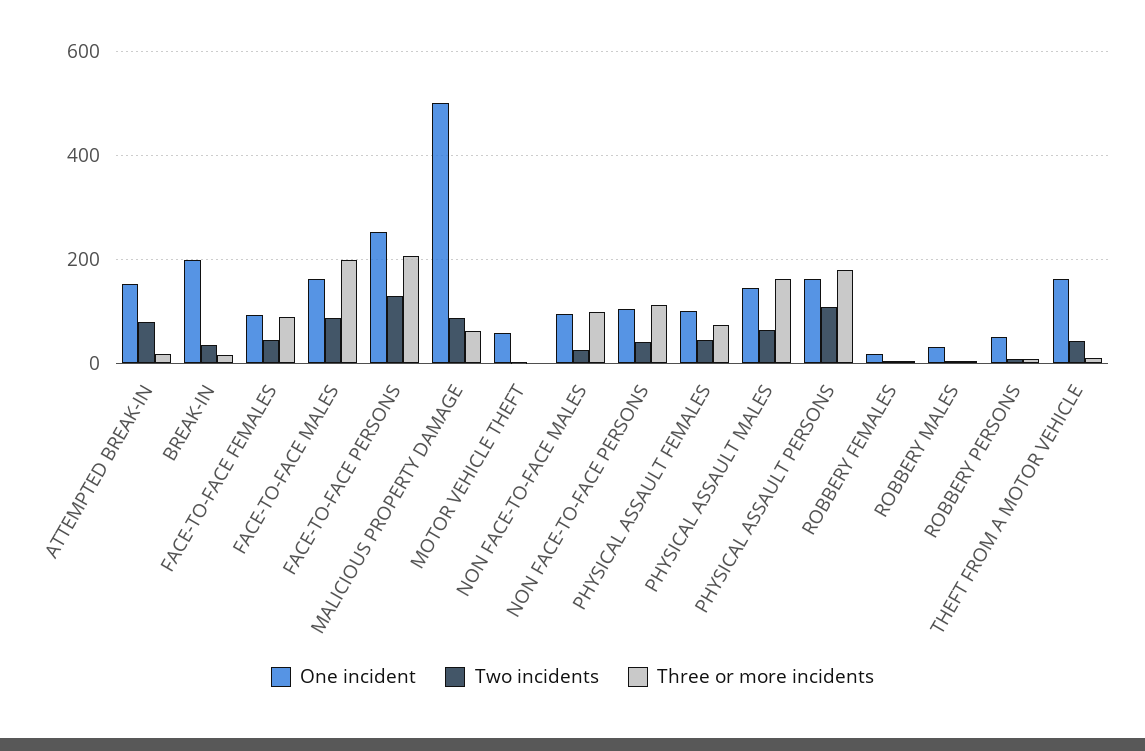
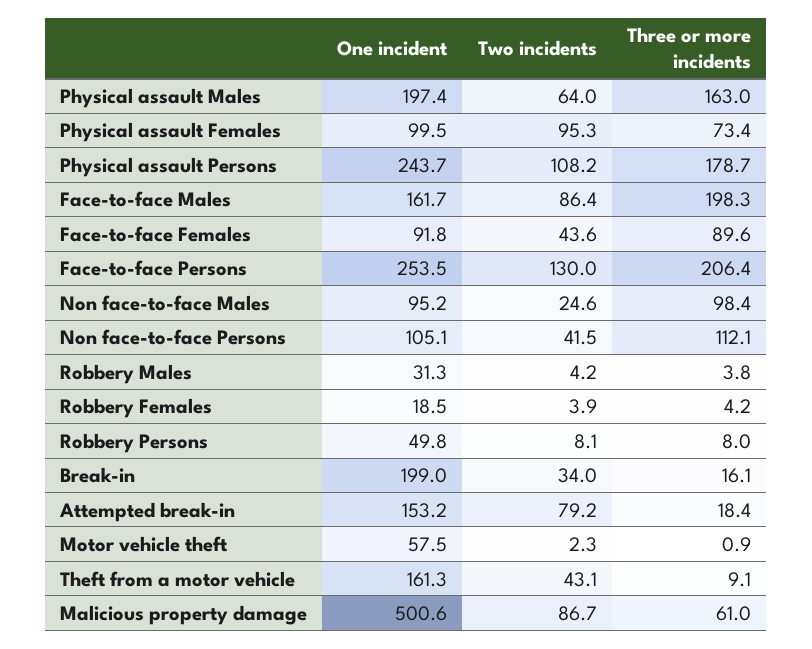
  {
    "One incident": {
      "ATTEMPTED BREAK-IN": 153.2,
      "BREAK-IN": 199,
      "FACE-TO-FACE FEMALES": 91.8,
      "FACE-TO-FACE MALES": 161.7,
      "FACE-TO-FACE PERSONS": 253.5,
      "MALICIOUS PROPERTY DAMAGE": 500.6,
      "MOTOR VEHICLE THEFT": 57.5,
      "NON FACE-TO-FACE MALES": 95.2,
      "NON FACE-TO-FACE PERSONS": 105.1,
      "PHYSICAL ASSAULT FEMALES": 99.5,
-     "PHYSICAL ASSAULT MALES": 140,
+     "PHYSICAL ASSAULT MALES": 197.4,
-     "PHYSICAL ASSAULT PERSONS": 160,
+     "PHYSICAL ASSAULT PERSONS": 243.7,
      "ROBBERY FEMALES": 18.5,
      "ROBBERY MALES": 31.3,
      "ROBBERY PERSONS": 49.8,
      "THEFT FROM A MOTOR VEHICLE": 161.3
    },
    "Two incidents": {
      "ATTEMPTED BREAK-IN": 79.2,
      "BREAK-IN": 34,
      "FACE-TO-FACE FEMALES": 43.6,
      "FACE-TO-FACE MALES": 86.4,
      "FACE-TO-FACE PERSONS": 130,
      "MALICIOUS PROPERTY DAMAGE": 86.7,
      "MOTOR VEHICLE THEFT": 2.3,
      "NON FACE-TO-FACE MALES": 24.6,
      "NON FACE-TO-FACE PERSONS": 41.5,
-     "PHYSICAL ASSAULT FEMALES": 40,
+     "PHYSICAL ASSAULT FEMALES": 95.3,
      "PHYSICAL ASSAULT MALES": 64,
      "PHYSICAL ASSAULT PERSONS": 108.2,
      "ROBBERY FEMALES": 3.9,
      "ROBBERY MALES": 4.2,
      "ROBBERY PERSONS": 8.1,
      "THEFT FROM A MOTOR VEHICLE": 43.1
    },
    "Three or more incidents": {
      "ATTEMPTED BREAK-IN": 18.4,
      "BREAK-IN": 16.1,
      "FACE-TO-FACE FEMALES": 89.6,
      "FACE-TO-FACE MALES": 198.3,
      "FACE-TO-FACE PERSONS": 206.4,
      "MALICIOUS PROPERTY DAMAGE": 61,
      "MOTOR VEHICLE THEFT": 0.9,
      "NON FACE-TO-FACE MALES": 98.4,
      "NON FACE-TO-FACE PERSONS": 112.1,
      "PHYSICAL ASSAULT FEMALES": 73.4,
      "PHYSICAL ASSAULT MALES": 163,
      "PHYSICAL ASSAULT PERSONS": 178.7,
      "ROBBERY FEMALES": 4.2,
      "ROBBERY MALES": 3.8,
      "ROBBERY PERSONS": 8,
      "THEFT FROM A MOTOR VEHICLE": 9.1
    }
  }

